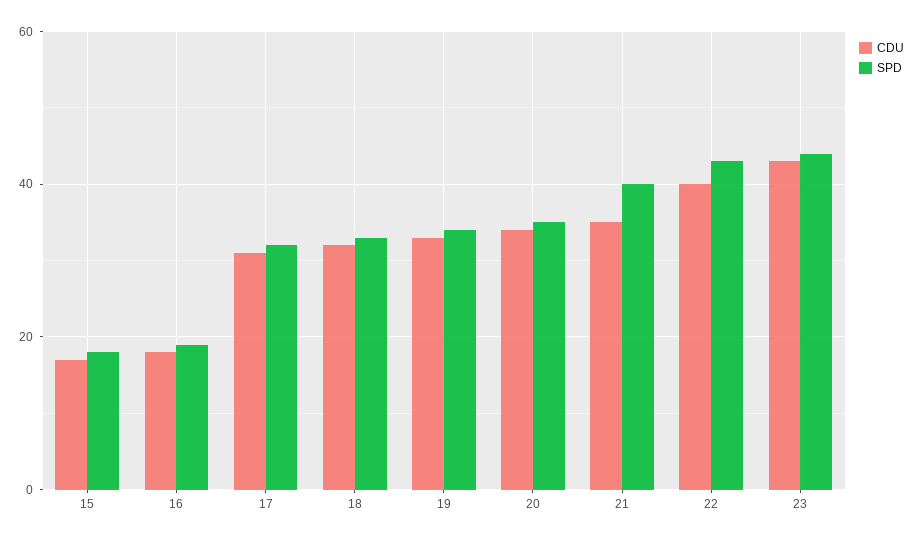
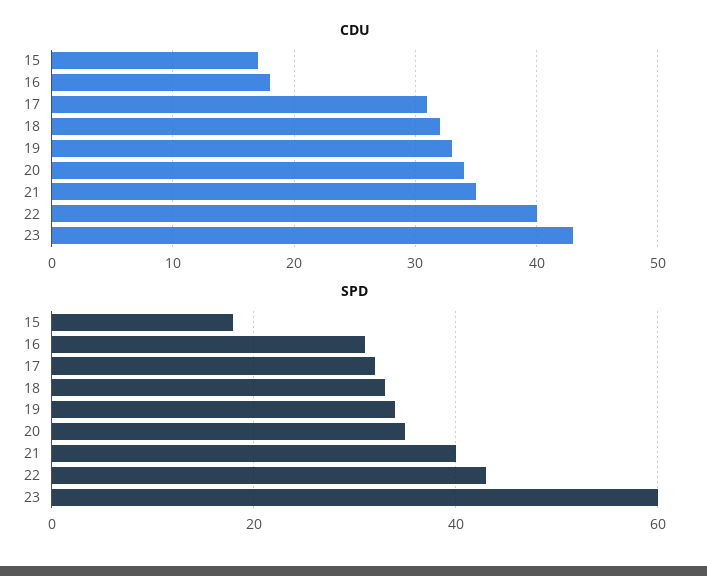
  {
    "CDU": {
      "15": 17,
      "16": 18,
      "17": 31,
      "18": 32,
      "19": 33,
      "20": 34,
      "21": 35,
      "22": 40,
      "23": 43
    },
    "SPD": {
      "15": 20,
-     "16": 20,
+     "16": 30,
      "17": 30,
      "18": 35,
      "19": 35,
      "20": 35,
      "21": 40,
      "22": 45,
-     "23": 45
+     "23": 60
    }
  }

